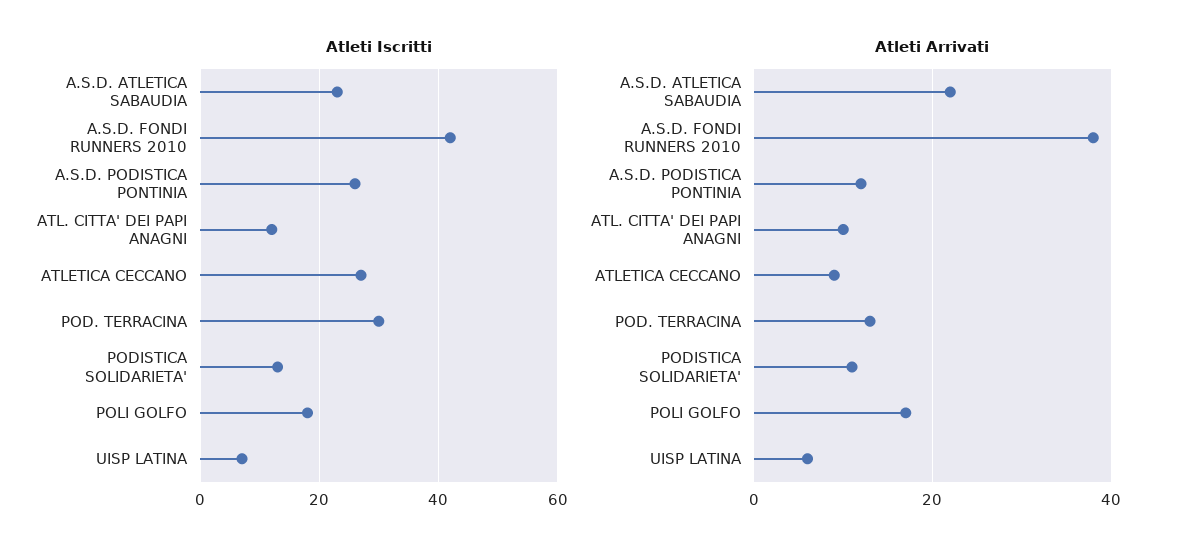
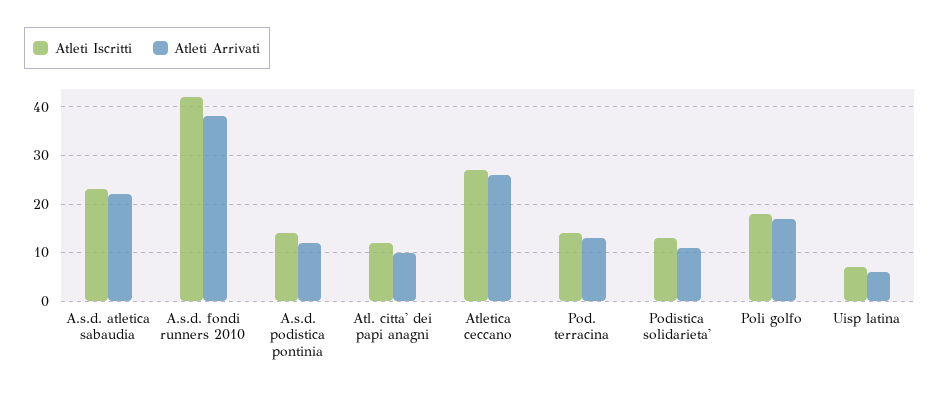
  {
    "Atleti Iscritti": {
      "A.S.D. ATLETICA SABAUDIA": 25,
      "A.S.D. FONDI RUNNERS 2010": 40,
-     "A.S.D. PODISTICA PONTINIA": 25,
+     "A.S.D. PODISTICA PONTINIA": 15,
      "ATL. CITTA' DEI PAPI ANAGNI": 10,
      "ATLETICA CECCANO": 25,
-     "POD. TERRACINA": 30,
+     "POD. TERRACINA": 15,
      "PODISTICA SOLIDARIETA'": 15,
      "POLI GOLFO": 20,
      "UISP LATINA": 5
    },
    "Atleti Arrivati": {
      "A.S.D. ATLETICA SABAUDIA": 20,
      "A.S.D. FONDI RUNNERS 2010": 40,
      "A.S.D. PODISTICA PONTINIA": 10,
      "ATL. CITTA' DEI PAPI ANAGNI": 10,
-     "ATLETICA CECCANO": 10,
+     "ATLETICA CECCANO": 25,
      "POD. TERRACINA": 15,
      "PODISTICA SOLIDARIETA'": 10,
      "POLI GOLFO": 15,
      "UISP LATINA": 5
    }
  }

